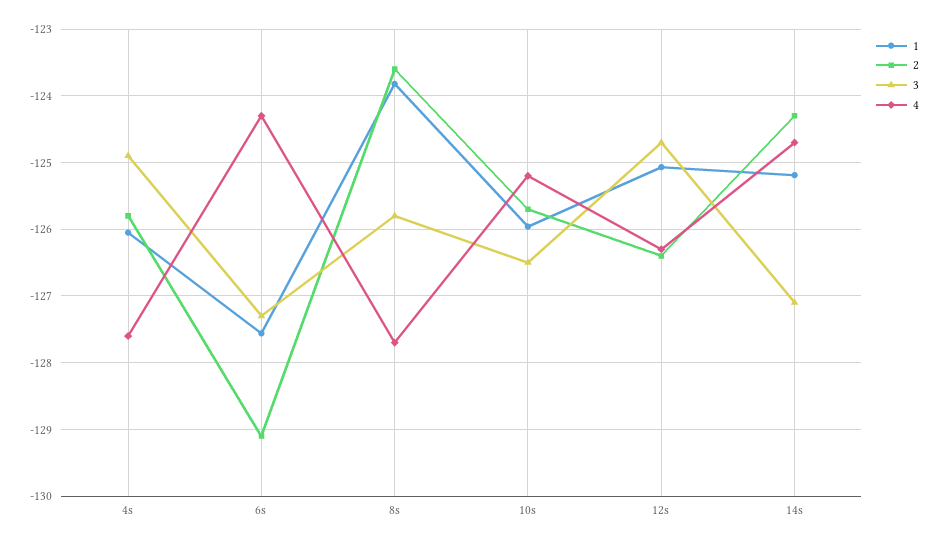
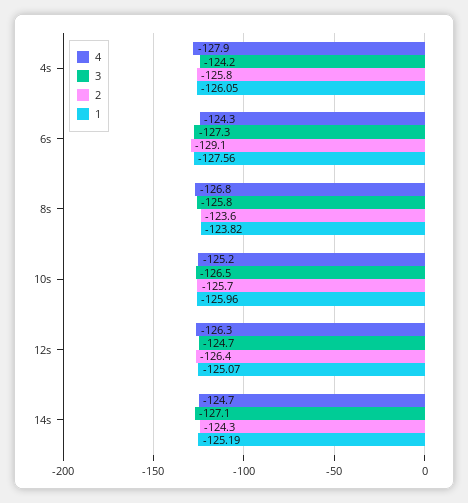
  {
    "1": {
      "4s": -126.05,
      "6s": -127.56,
      "8s": -123.82,
      "10s": -125.96,
      "12s": -125.07,
      "14s": -125.19
    },
    "2": {
      "4s": -125.8,
      "6s": -129.1,
      "8s": -123.6,
      "10s": -125.7,
      "12s": -126.4,
      "14s": -124.3
    },
    "3": {
-     "4s": -124.9,
+     "4s": -124.2,
      "6s": -127.3,
      "8s": -125.8,
      "10s": -126.5,
      "12s": -124.7,
      "14s": -127.1
    },
    "4": {
-     "4s": -127.6,
+     "4s": -127.9,
      "6s": -124.3,
-     "8s": -127.7,
+     "8s": -126.8,
      "10s": -125.2,
      "12s": -126.3,
      "14s": -124.7
    }
  }

